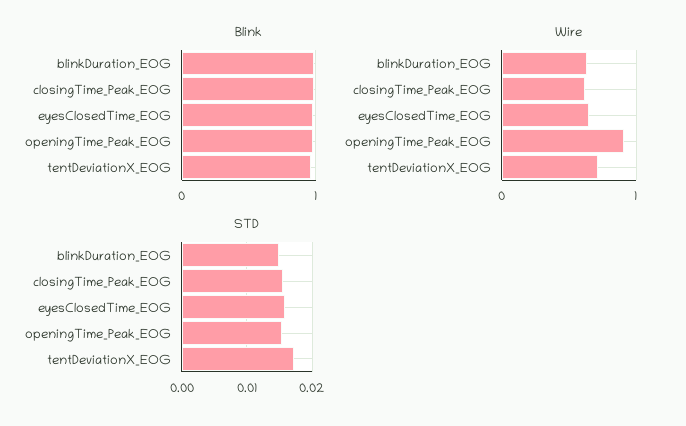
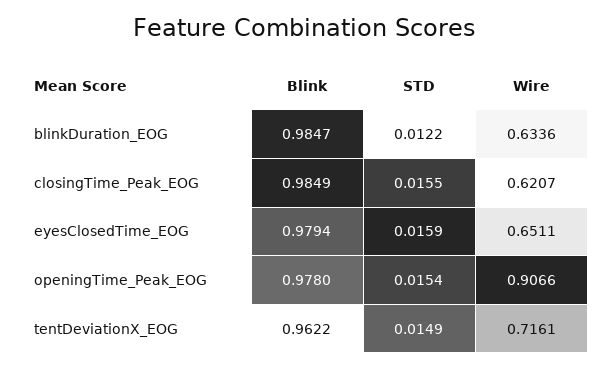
  {
    "Blink": {
      "blinkDuration_EOG": 0.9847,
      "closingTime_Peak_EOG": 0.9849,
      "eyesClosedTime_EOG": 0.9794,
      "openingTime_Peak_EOG": 0.978,
      "tentDeviationX_EOG": 0.9622
    },
    "Wire": {
      "blinkDuration_EOG": 0.6336,
      "closingTime_Peak_EOG": 0.6207,
      "eyesClosedTime_EOG": 0.6511,
      "openingTime_Peak_EOG": 0.9066,
      "tentDeviationX_EOG": 0.7161
    },
    "STD": {
-     "blinkDuration_EOG": 0.015,
+     "blinkDuration_EOG": 0.0122,
      "closingTime_Peak_EOG": 0.0155,
      "eyesClosedTime_EOG": 0.0159,
      "openingTime_Peak_EOG": 0.0154,
-     "tentDeviationX_EOG": 0.017
+     "tentDeviationX_EOG": 0.0149
    }
  }

